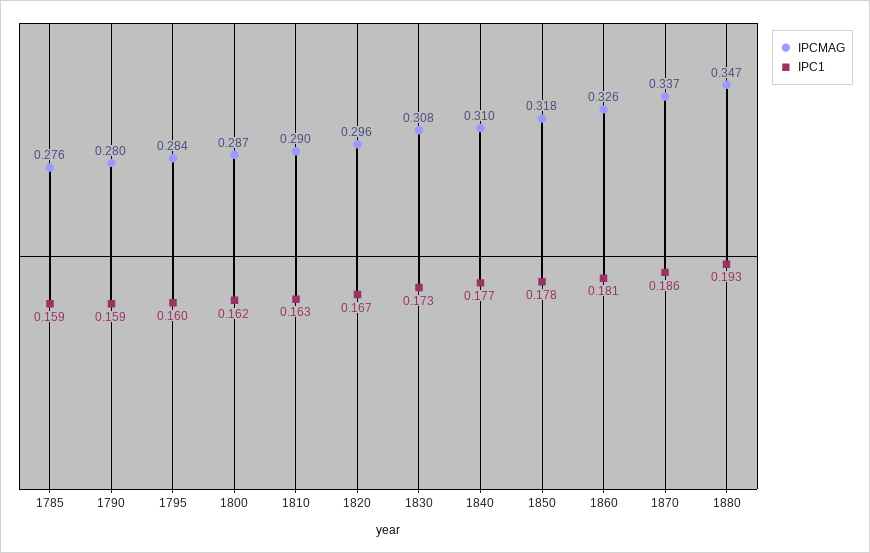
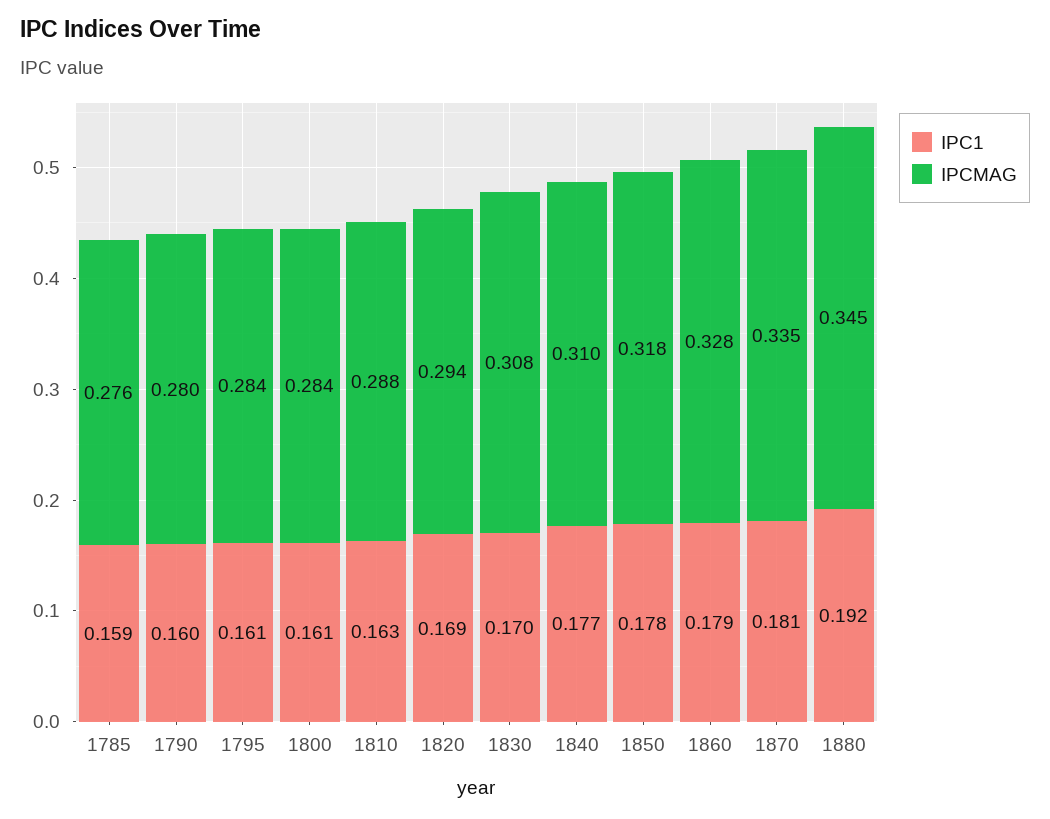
  {
    "IPCMAG": {
      "1785": 0.276,
      "1790": 0.28,
      "1795": 0.284,
-     "1800": 0.287,
+     "1800": 0.284,
-     "1810": 0.29,
+     "1810": 0.288,
-     "1820": 0.296,
+     "1820": 0.294,
      "1830": 0.308,
      "1840": 0.31,
      "1850": 0.318,
-     "1860": 0.326,
+     "1860": 0.328,
-     "1870": 0.337,
+     "1870": 0.335,
-     "1880": 0.347
+     "1880": 0.345
    },
    "IPC1": {
      "1785": 0.159,
-     "1790": 0.159,
+     "1790": 0.16,
-     "1795": 0.16,
+     "1795": 0.161,
-     "1800": 0.162,
+     "1800": 0.161,
      "1810": 0.163,
-     "1820": 0.167,
+     "1820": 0.169,
-     "1830": 0.173,
+     "1830": 0.17,
      "1840": 0.177,
      "1850": 0.178,
-     "1860": 0.181,
+     "1860": 0.179,
-     "1870": 0.186,
+     "1870": 0.181,
-     "1880": 0.193
+     "1880": 0.192
    }
  }

